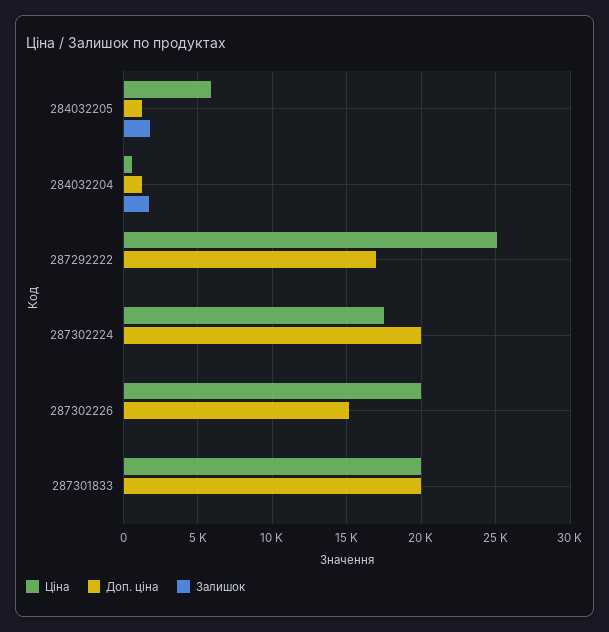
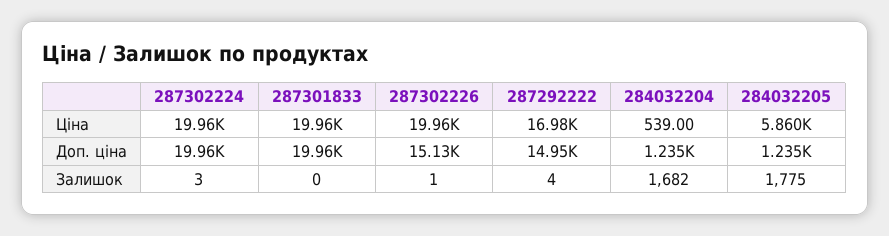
  {
    "Ціна": {
      "284032205": 5860,
      "284032204": 539,
-     "287292222": 25000,
+     "287292222": 16980,
-     "287302224": 17500,
+     "287302224": 19960,
      "287302226": 19960,
      "287301833": 19960
    },
    "Доп. ціна": {
      "284032205": 1235,
      "284032204": 1235,
-     "287292222": 17000,
+     "287292222": 14950,
      "287302224": 19960,
      "287302226": 15130,
      "287301833": 19960
    },
    "Залишок": {
      "284032205": 1775,
      "284032204": 1682,
      "287292222": 4,
      "287302224": 3,
      "287302226": 1,
      "287301833": 0
    }
  }

